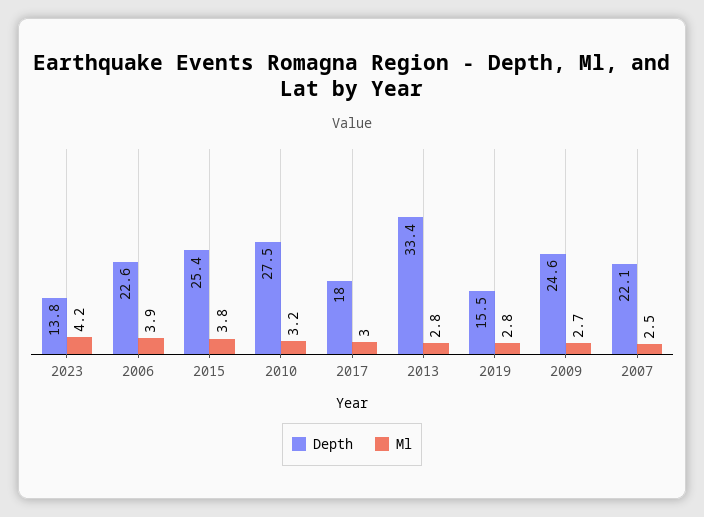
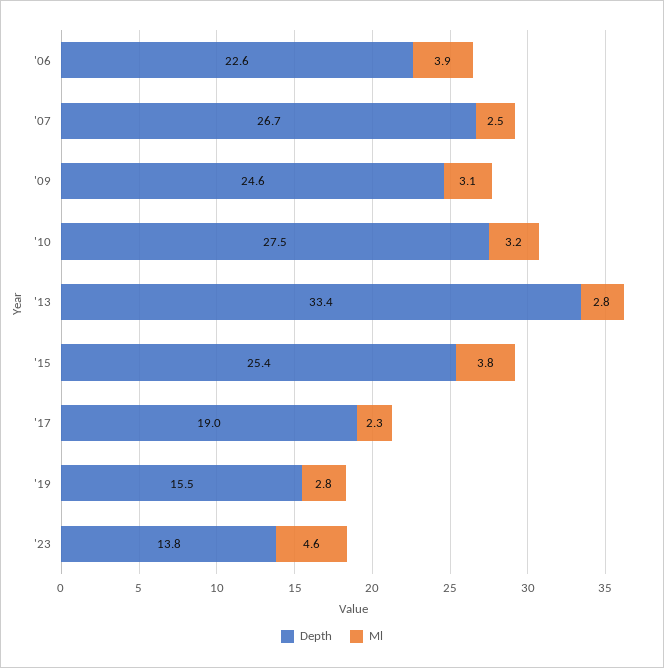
  {
    "Depth": {
      "2023": 13.8,
      "2006": 22.6,
      "2015": 25.4,
      "2010": 27.5,
-     "2017": 18,
+     "2017": 19,
      "2013": 33.4,
      "2019": 15.5,
      "2009": 24.6,
-     "2007": 22.1
+     "2007": 26.7
    },
    "Ml": {
-     "2023": 4.2,
+     "2023": 4.6,
      "2006": 3.9,
      "2015": 3.8,
      "2010": 3.2,
-     "2017": 3,
+     "2017": 2.3,
      "2013": 2.8,
      "2019": 2.8,
-     "2009": 2.7,
+     "2009": 3.1,
      "2007": 2.5
    }
  }

